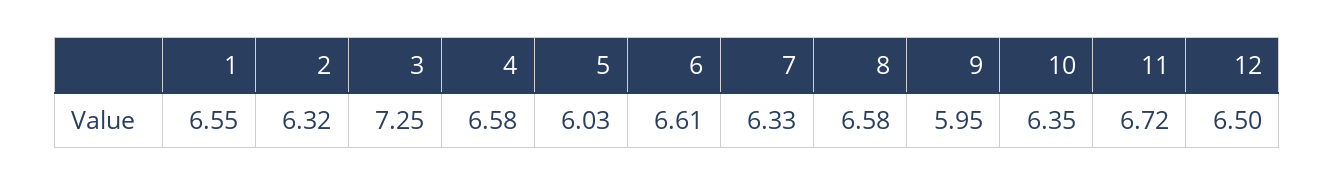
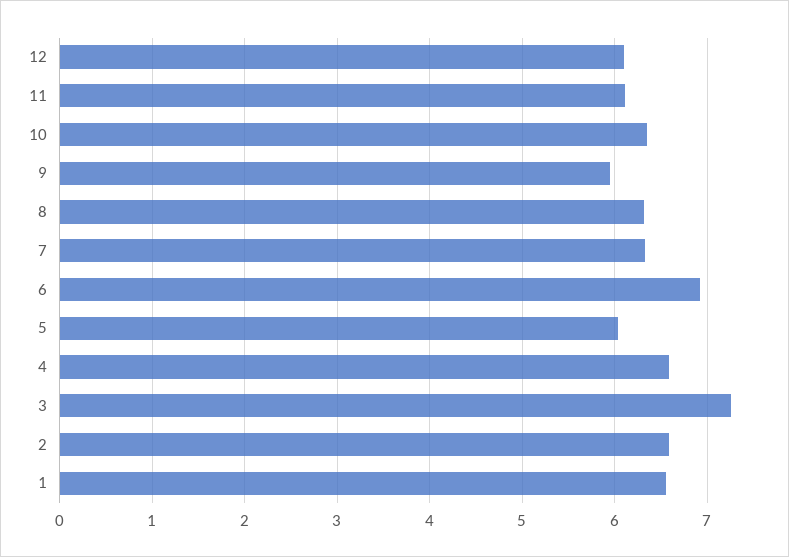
  {
    "1": 6.55,
-   "2": 6.32,
+   "2": 6.6,
    "3": 7.25,
    "4": 6.58,
    "5": 6.03,
-   "6": 6.61,
+   "6": 6.9,
    "7": 6.33,
-   "8": 6.58,
+   "8": 6.3,
    "9": 5.95,
    "10": 6.35,
-   "11": 6.72,
+   "11": 6.1,
-   "12": 6.5
+   "12": 6.1
  }

